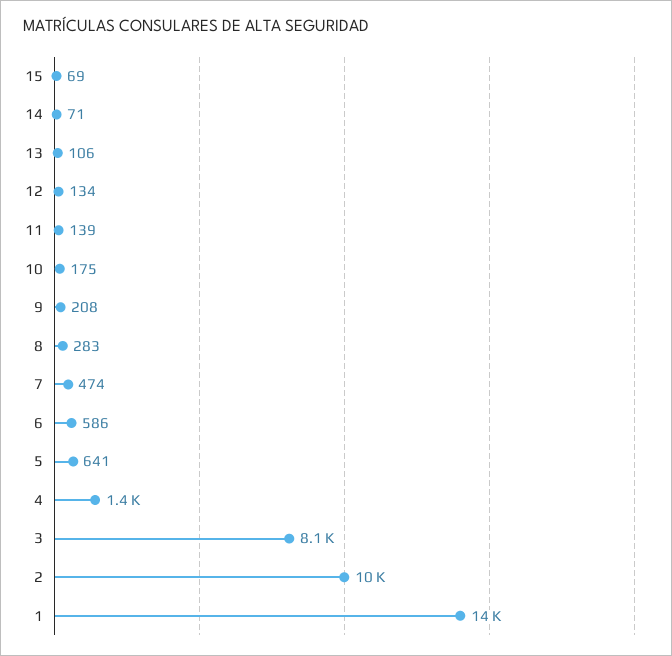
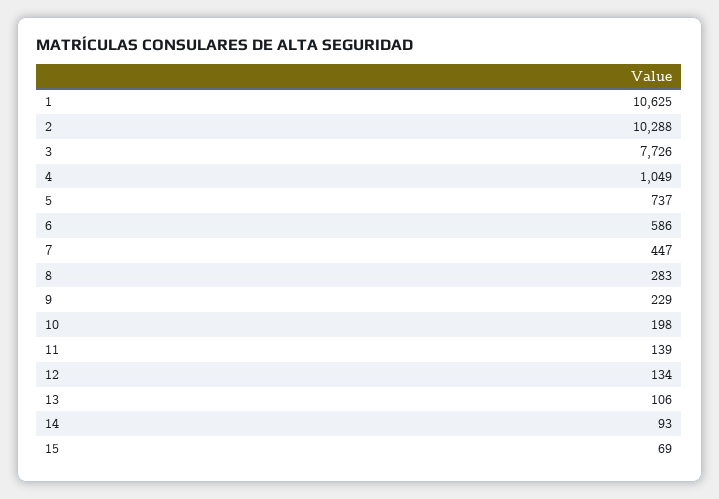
  {
    "15": 69,
-   "14": 71,
+   "14": 93,
    "13": 106,
    "12": 134,
    "11": 139,
-   "10": 175,
+   "10": 198,
-   "9": 208,
+   "9": 229,
    "8": 283,
-   "7": 474,
+   "7": 447,
    "6": 586,
-   "5": 641,
+   "5": 737,
-   "4": 1400,
+   "4": 1049,
-   "3": 8100,
+   "3": 7726,
    "2": 10288,
-   "1": 14000
+   "1": 10625
  }

